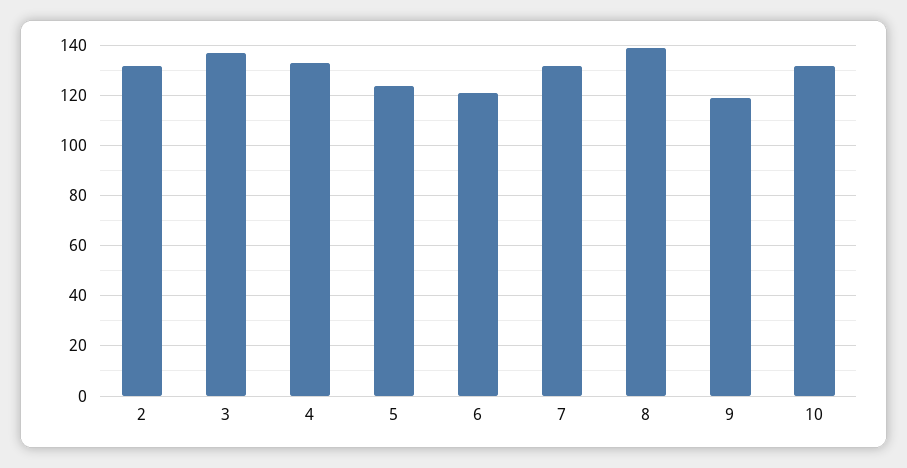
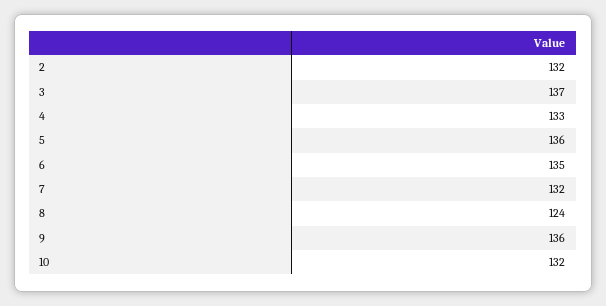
  {
    "2": 132,
    "3": 137,
    "4": 133,
-   "5": 125,
+   "5": 136,
-   "6": 120,
+   "6": 135,
    "7": 132,
-   "8": 140,
+   "8": 124,
-   "9": 120,
+   "9": 136,
    "10": 132
  }

